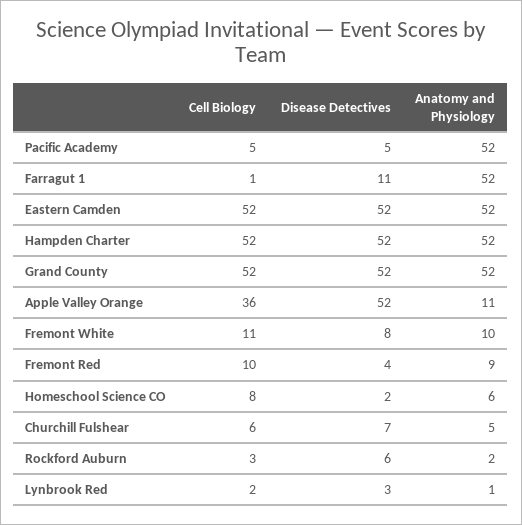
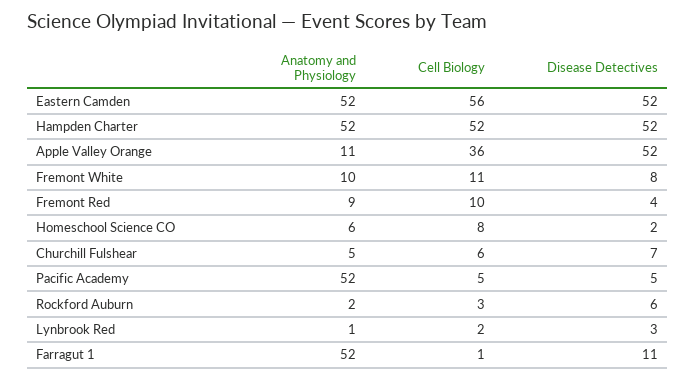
  {
    "Cell Biology": {
      "Pacific Academy": 5,
      "Farragut 1": 1,
-     "Eastern Camden": 52,
+     "Eastern Camden": 56,
      "Hampden Charter": 52,
-     "Grand County": 52,
      "Apple Valley Orange": 36,
      "Fremont White": 11,
      "Fremont Red": 10,
      "Homeschool Science CO": 8,
      "Churchill Fulshear": 6,
      "Rockford Auburn": 3,
      "Lynbrook Red": 2
    },
    "Disease Detectives": {
      "Pacific Academy": 5,
      "Farragut 1": 11,
      "Eastern Camden": 52,
      "Hampden Charter": 52,
-     "Grand County": 52,
      "Apple Valley Orange": 52,
      "Fremont White": 8,
      "Fremont Red": 4,
      "Homeschool Science CO": 2,
      "Churchill Fulshear": 7,
      "Rockford Auburn": 6,
      "Lynbrook Red": 3
    },
    "Anatomy and Physiology": {
      "Pacific Academy": 52,
      "Farragut 1": 52,
      "Eastern Camden": 52,
      "Hampden Charter": 52,
-     "Grand County": 52,
      "Apple Valley Orange": 11,
      "Fremont White": 10,
      "Fremont Red": 9,
      "Homeschool Science CO": 6,
      "Churchill Fulshear": 5,
      "Rockford Auburn": 2,
      "Lynbrook Red": 1
    }
  }

